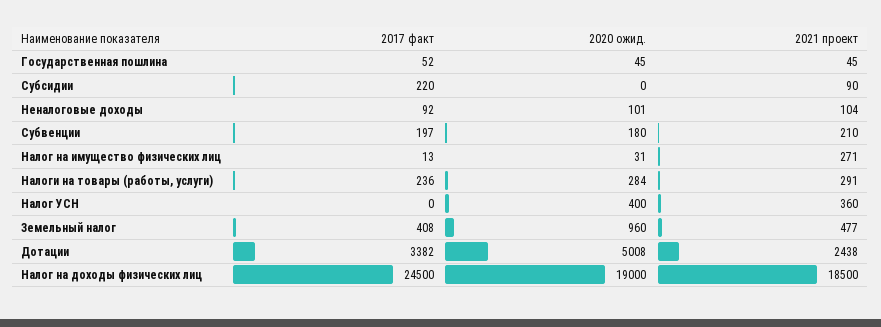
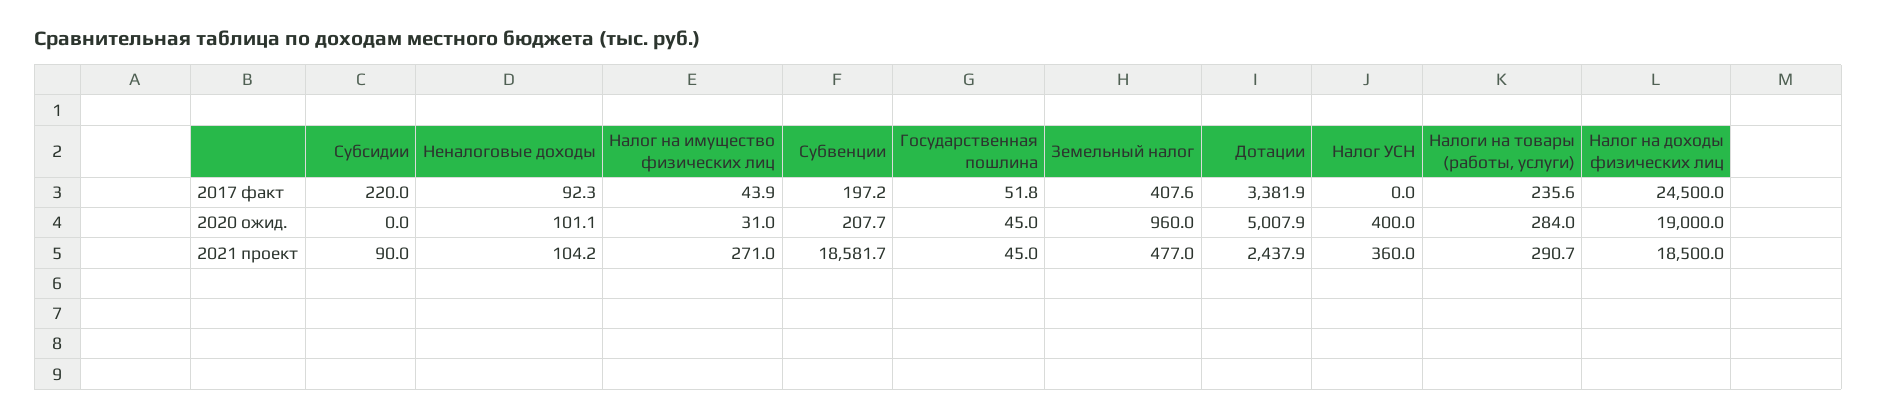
  {
    "2017 факт": {
      "Государственная пошлина": 51.8,
      "Субсидии": 220,
      "Неналоговые доходы": 92.3,
      "Субвенции": 197.2,
-     "Налог на имущество физических лиц": 13,
+     "Налог на имущество физических лиц": 43.9,
      "Налоги на товары (работы, услуги)": 235.6,
      "Налог УСН": 0,
      "Земельный налог": 407.6,
      "Дотации": 3381.9,
      "Налог на доходы физических лиц": 24500
    },
    "2020 ожид.": {
      "Государственная пошлина": 45,
      "Субсидии": 0,
      "Неналоговые доходы": 101.1,
-     "Субвенции": 180,
+     "Субвенции": 207.7,
      "Налог на имущество физических лиц": 31,
      "Налоги на товары (работы, услуги)": 284,
      "Налог УСН": 400,
      "Земельный налог": 960,
      "Дотации": 5007.9,
      "Налог на доходы физических лиц": 19000
    },
    "2021 проект": {
      "Государственная пошлина": 45,
      "Субсидии": 90,
      "Неналоговые доходы": 104.2,
-     "Субвенции": 210,
+     "Субвенции": 18581.7,
      "Налог на имущество физических лиц": 271,
      "Налоги на товары (работы, услуги)": 290.7,
      "Налог УСН": 360,
      "Земельный налог": 477,
      "Дотации": 2437.9,
      "Налог на доходы физических лиц": 18500
    }
  }

